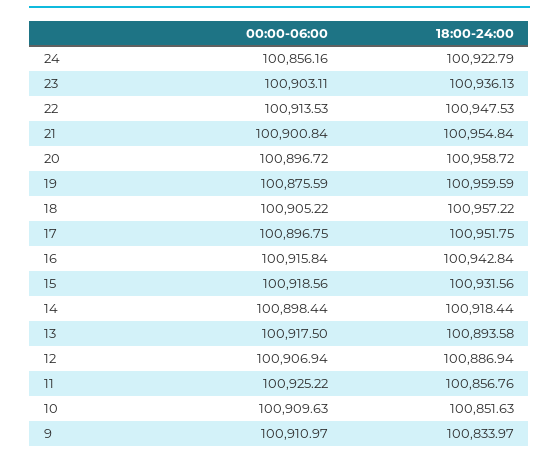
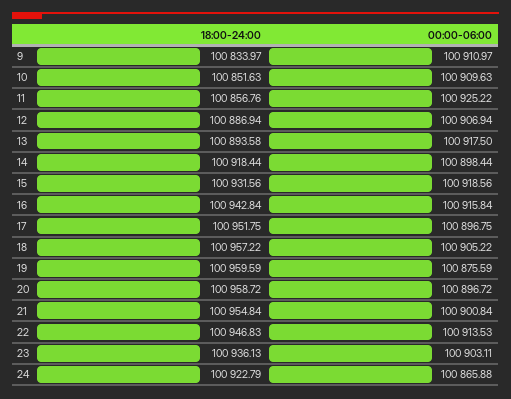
  {
    "00:00-06:00": {
-     "24": 100856.16,
+     "24": 100865.88,
      "23": 100903.11,
      "22": 100913.53,
      "21": 100900.84,
      "20": 100896.72,
      "19": 100875.59,
      "18": 100905.22,
      "17": 100896.75,
      "16": 100915.84,
      "15": 100918.56,
      "14": 100898.44,
      "13": 100917.5,
      "12": 100906.94,
      "11": 100925.22,
      "10": 100909.63,
      "9": 100910.97
    },
    "18:00-24:00": {
      "24": 100922.79,
      "23": 100936.13,
-     "22": 100947.53,
+     "22": 100946.83,
      "21": 100954.84,
      "20": 100958.72,
      "19": 100959.59,
      "18": 100957.22,
      "17": 100951.75,
      "16": 100942.84,
      "15": 100931.56,
      "14": 100918.44,
      "13": 100893.58,
      "12": 100886.94,
      "11": 100856.76,
      "10": 100851.63,
      "9": 100833.97
    }
  }

